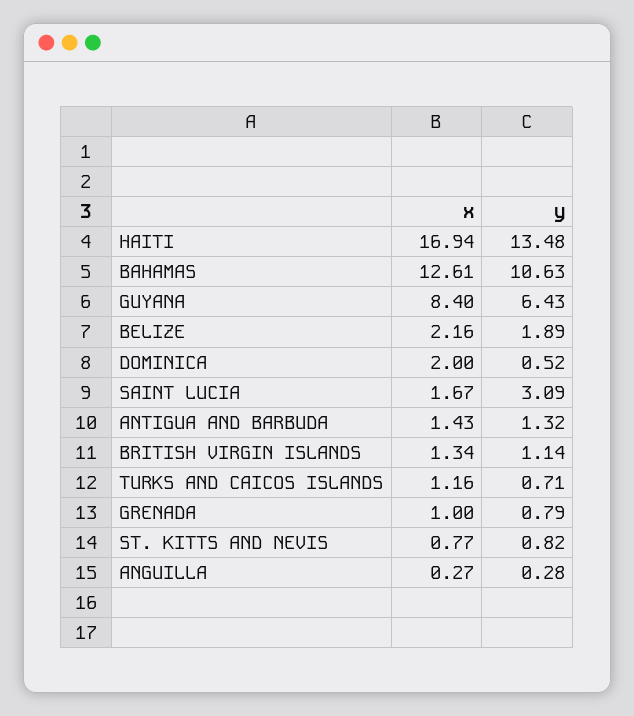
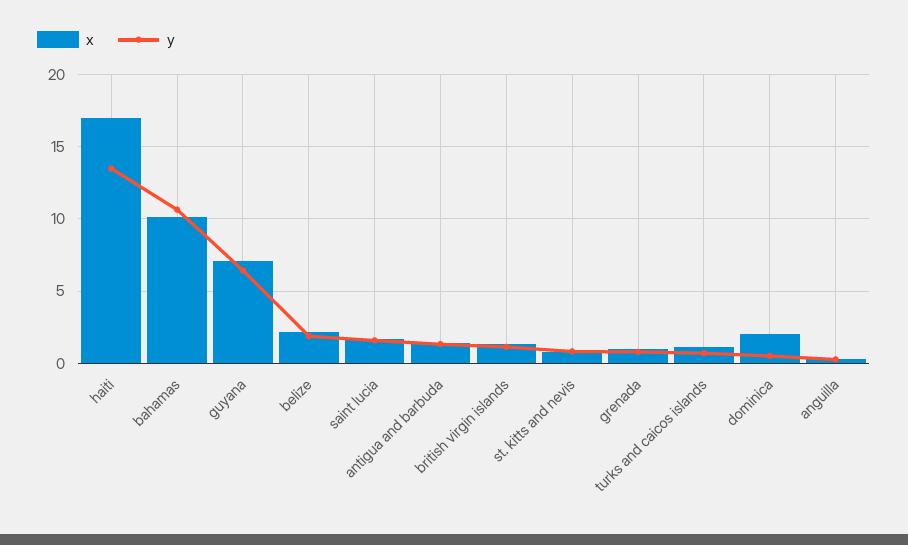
  {
    "x": {
      "HAITI": 16.94,
-     "BAHAMAS": 12.61,
+     "BAHAMAS": 10,
-     "GUYANA": 8.4,
+     "GUYANA": 7,
      "BELIZE": 2.16,
      "DOMINICA": 2,
      "SAINT LUCIA": 1.67,
      "ANTIGUA AND BARBUDA": 1.43,
      "BRITISH VIRGIN ISLANDS": 1.34,
      "TURKS AND CAICOS ISLANDS": 1.16,
      "GRENADA": 1,
      "ST. KITTS AND NEVIS": 0.77,
      "ANGUILLA": 0.27
    },
    "y": {
      "HAITI": 13.48,
      "BAHAMAS": 10.63,
      "GUYANA": 6.43,
      "BELIZE": 1.89,
      "DOMINICA": 0.52,
-     "SAINT LUCIA": 3.09,
+     "SAINT LUCIA": 1.5,
      "ANTIGUA AND BARBUDA": 1.32,
      "BRITISH VIRGIN ISLANDS": 1.14,
      "TURKS AND CAICOS ISLANDS": 0.71,
      "GRENADA": 0.79,
      "ST. KITTS AND NEVIS": 0.82,
      "ANGUILLA": 0.28
    }
  }

